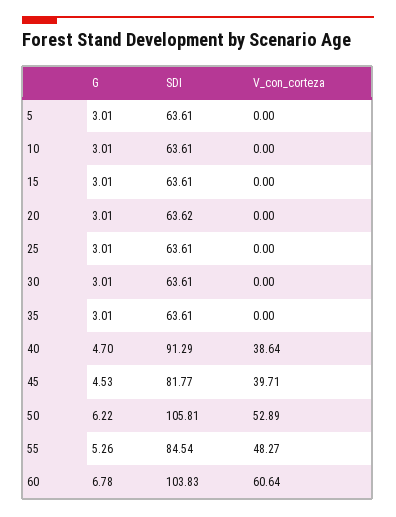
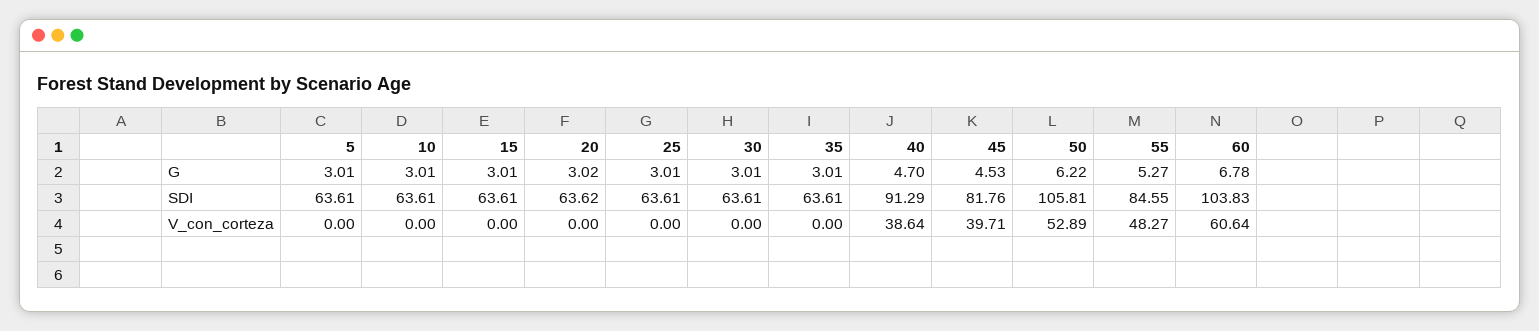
  {
    "G": {
      "5": 3.01,
      "10": 3.01,
      "15": 3.01,
-     "20": 3.01,
+     "20": 3.02,
      "25": 3.01,
      "30": 3.01,
      "35": 3.01,
      "40": 4.7,
      "45": 4.53,
      "50": 6.22,
-     "55": 5.26,
+     "55": 5.27,
      "60": 6.78
    },
    "SDI": {
      "5": 63.61,
      "10": 63.61,
      "15": 63.61,
      "20": 63.62,
      "25": 63.61,
      "30": 63.61,
      "35": 63.61,
      "40": 91.29,
-     "45": 81.77,
+     "45": 81.76,
      "50": 105.81,
-     "55": 84.54,
+     "55": 84.55,
      "60": 103.83
    },
    "V_con_corteza": {
      "5": 0,
      "10": 0,
      "15": 0,
      "20": 0,
      "25": 0,
      "30": 0,
      "35": 0,
      "40": 38.64,
      "45": 39.71,
      "50": 52.89,
      "55": 48.27,
      "60": 60.64
    }
  }

